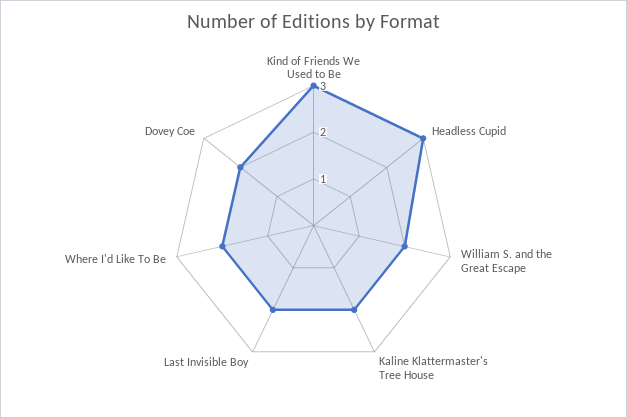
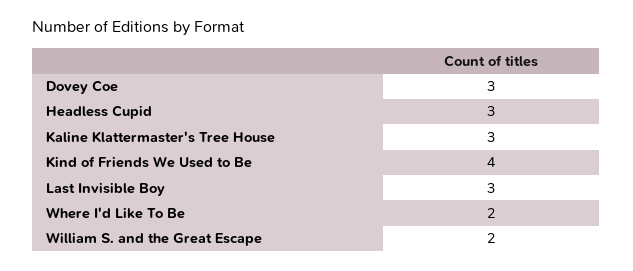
  {
-   "Kind of Friends We Used to Be": 3,
+   "Kind of Friends We Used to Be": 4,
    "Headless Cupid": 3,
    "William S. and the Great Escape": 2,
-   "Kaline Klattermaster's Tree House": 2,
+   "Kaline Klattermaster's Tree House": 3,
-   "Last Invisible Boy": 2,
+   "Last Invisible Boy": 3,
    "Where I'd Like To Be": 2,
-   "Dovey Coe": 2
+   "Dovey Coe": 3
  }

